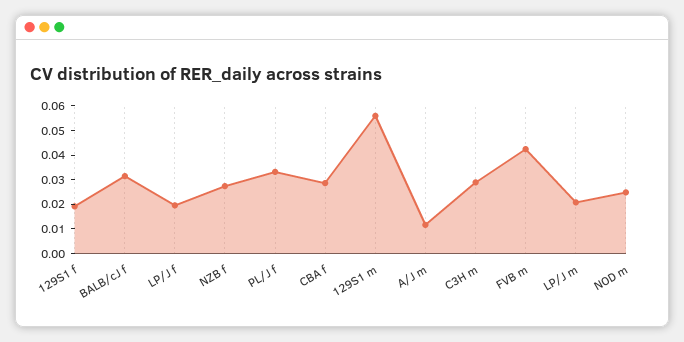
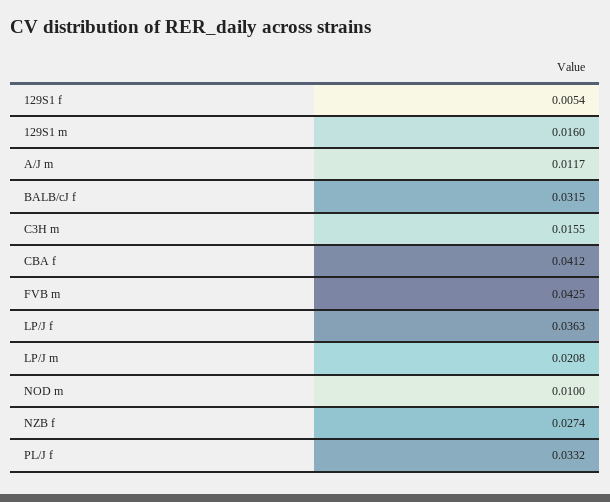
  {
-   "129S1 f": 0.02,
+   "129S1 f": 0.0054,
    "BALB/cJ f": 0.0315,
-   "LP/J f": 0.02,
+   "LP/J f": 0.0363,
    "NZB f": 0.0274,
    "PL/J f": 0.0332,
-   "CBA f": 0.03,
+   "CBA f": 0.0412,
-   "129S1 m": 0.055,
+   "129S1 m": 0.016,
    "A/J m": 0.0117,
-   "C3H m": 0.03,
+   "C3H m": 0.0155,
    "FVB m": 0.0425,
    "LP/J m": 0.0208,
-   "NOD m": 0.025
+   "NOD m": 0.01
  }

